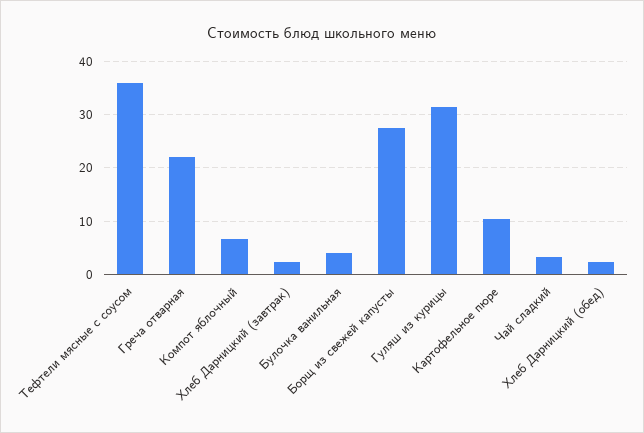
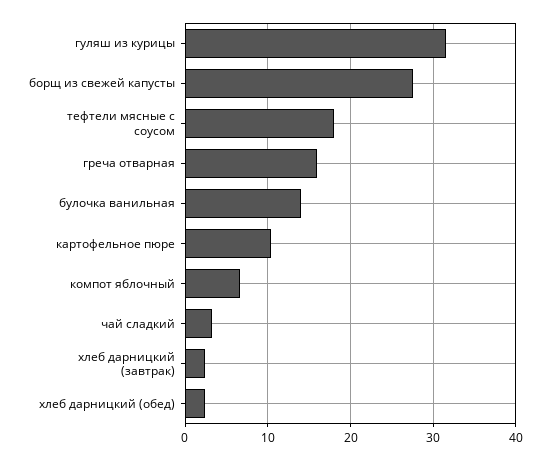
  {
-   "Тефтели мясные с соусом": 36,
+   "Тефтели мясные с соусом": 18,
-   "Греча отварная": 22,
+   "Греча отварная": 16,
    "Компот яблочный": 7,
    "Хлеб Дарницкий (завтрак)": 2,
-   "Булочка ванильная": 4,
+   "Булочка ванильная": 14,
    "Борщ из свежей капусты": 28,
    "Гуляш из курицы": 32,
    "Картофельное пюре": 10,
    "Чай сладкий": 3,
    "Хлеб Дарницкий (обед)": 2
  }

